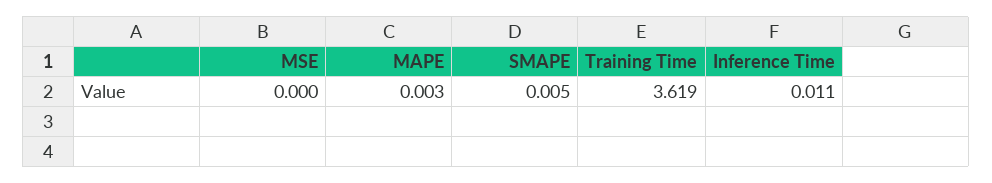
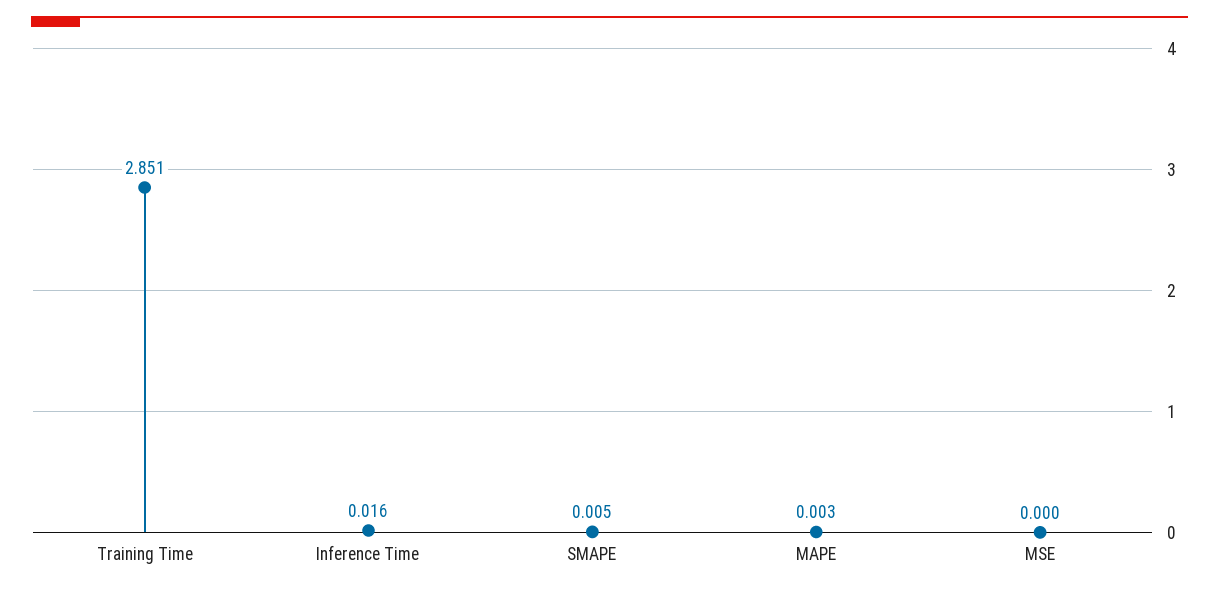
  {
    "MSE": 0,
    "MAPE": 0.003,
    "SMAPE": 0.005,
-   "Training Time": 3.619,
+   "Training Time": 2.851,
-   "Inference Time": 0.011
+   "Inference Time": 0.016
  }

